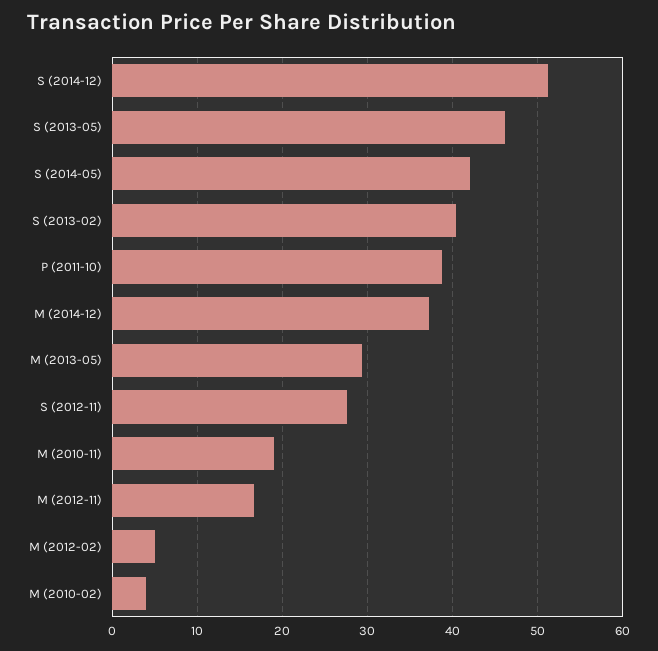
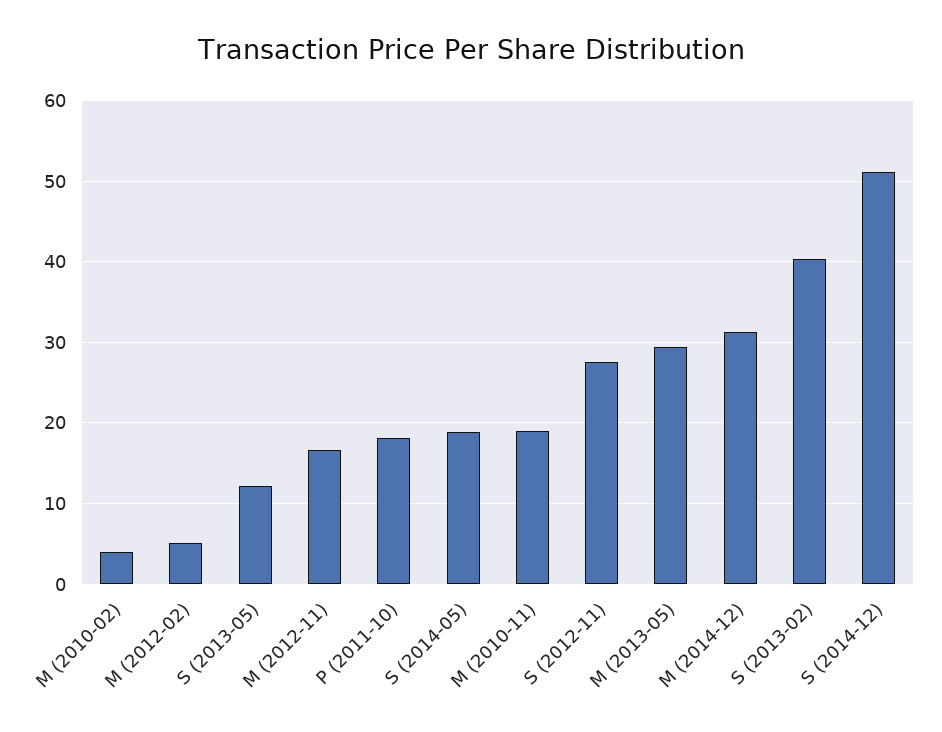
  {
    "S (2014-12)": 51,
-   "S (2013-05)": 46,
+   "S (2013-05)": 12,
-   "S (2014-05)": 42,
+   "S (2014-05)": 19,
    "S (2013-02)": 40,
-   "P (2011-10)": 39,
+   "P (2011-10)": 18,
-   "M (2014-12)": 37,
+   "M (2014-12)": 31,
    "M (2013-05)": 29,
    "S (2012-11)": 28,
    "M (2010-11)": 19,
    "M (2012-11)": 17,
    "M (2012-02)": 5,
    "M (2010-02)": 4
  }

